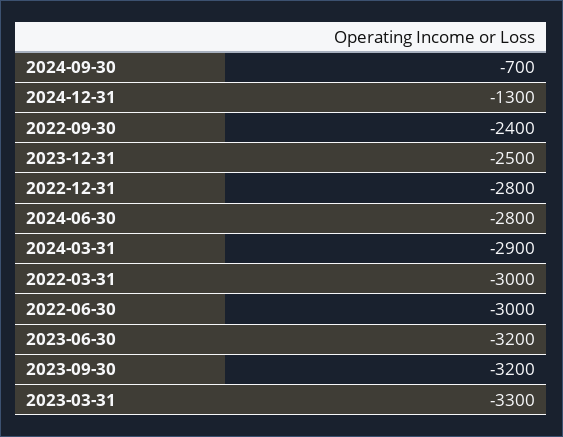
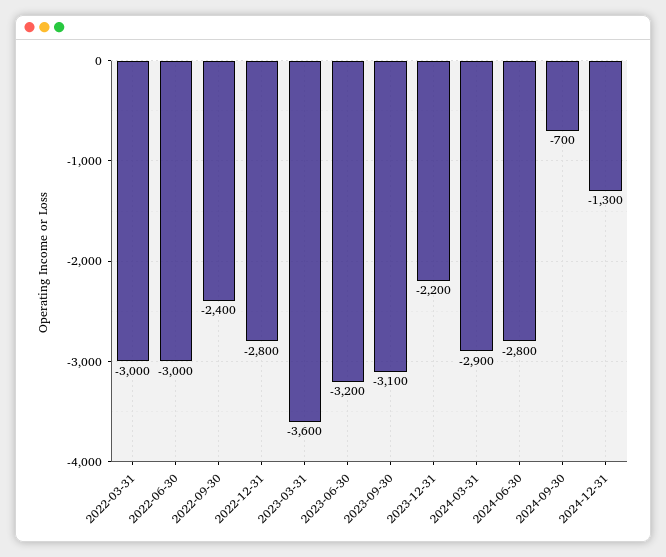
  {
    "2024-09-30": -700,
    "2024-12-31": -1300,
    "2022-09-30": -2400,
-   "2023-12-31": -2500,
+   "2023-12-31": -2200,
    "2022-12-31": -2800,
    "2024-06-30": -2800,
    "2024-03-31": -2900,
    "2022-03-31": -3000,
    "2022-06-30": -3000,
    "2023-06-30": -3200,
-   "2023-09-30": -3200,
+   "2023-09-30": -3100,
-   "2023-03-31": -3300
+   "2023-03-31": -3600
  }

